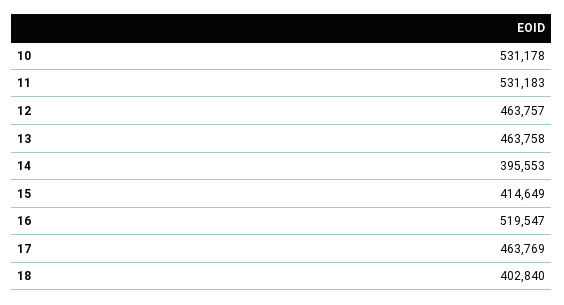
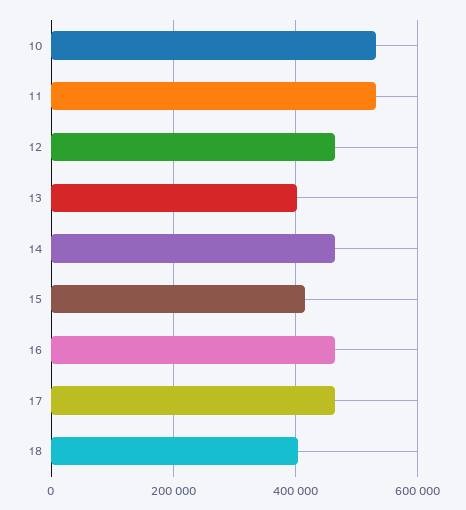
  {
    "10": 531178,
    "11": 531183,
    "12": 463757,
-   "13": 463758,
+   "13": 400000,
-   "14": 395553,
+   "14": 460000,
    "15": 414649,
-   "16": 519547,
+   "16": 460000,
    "17": 463769,
    "18": 402840
  }

